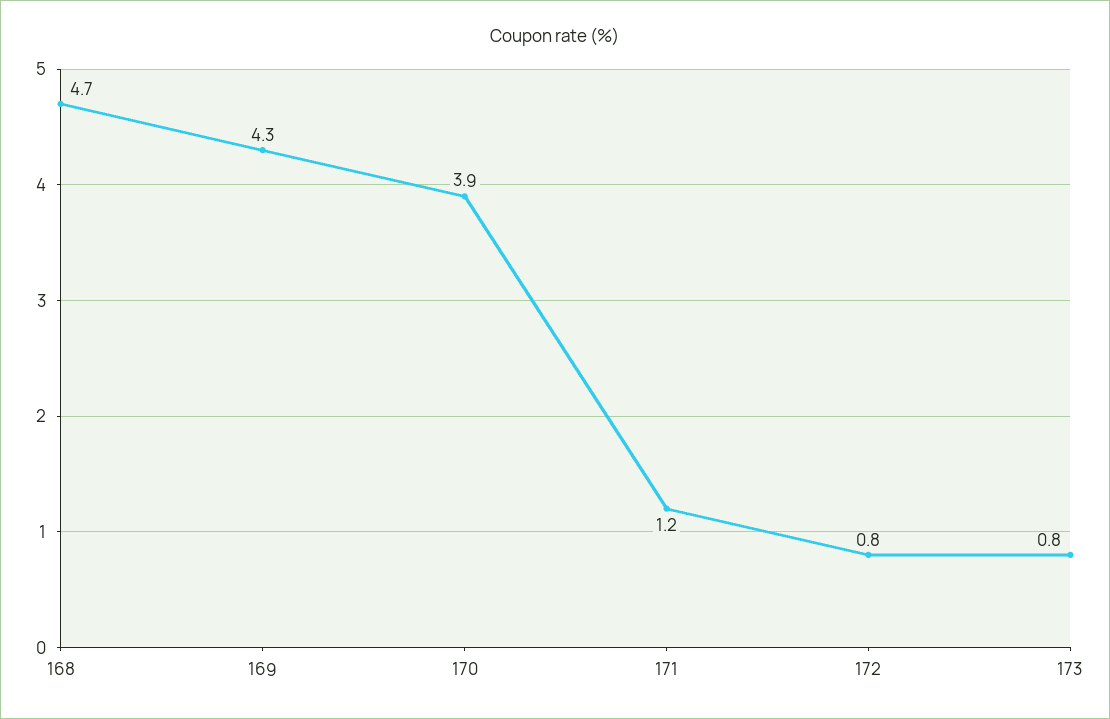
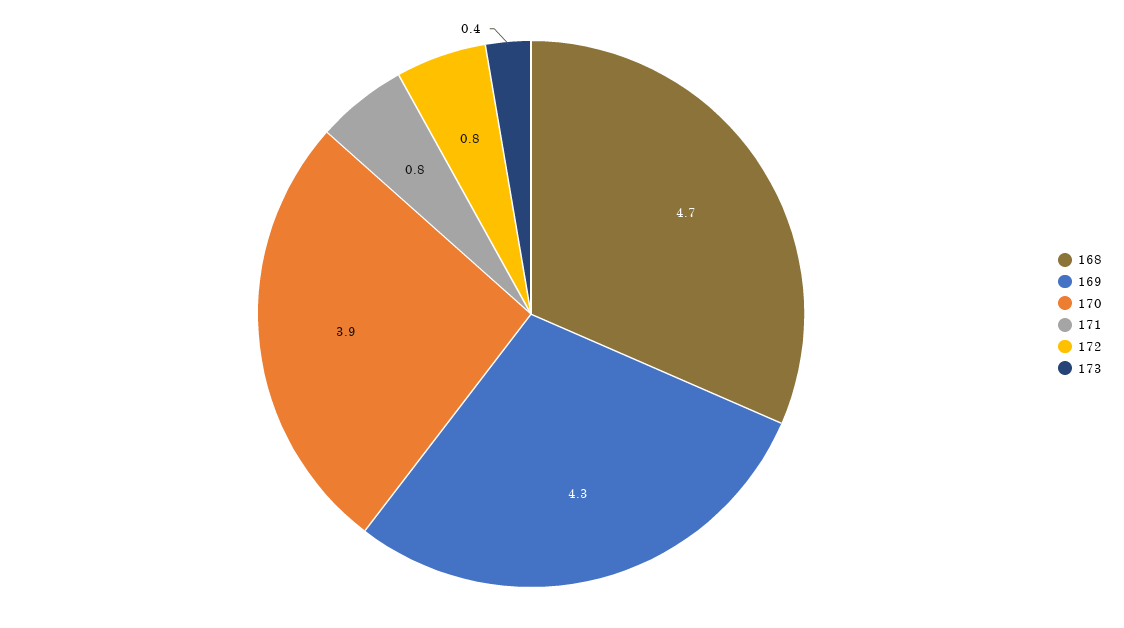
  {
    "168": 4.7,
    "169": 4.3,
    "170": 3.9,
-   "171": 1.2,
+   "171": 0.8,
    "172": 0.8,
-   "173": 0.8
+   "173": 0.4
  }

